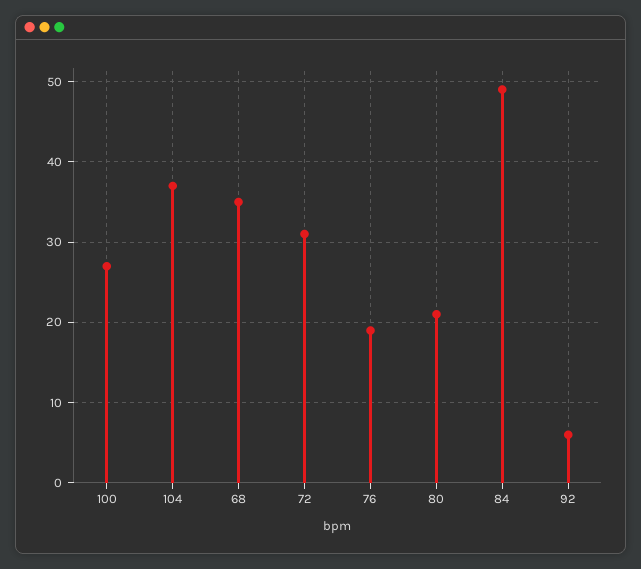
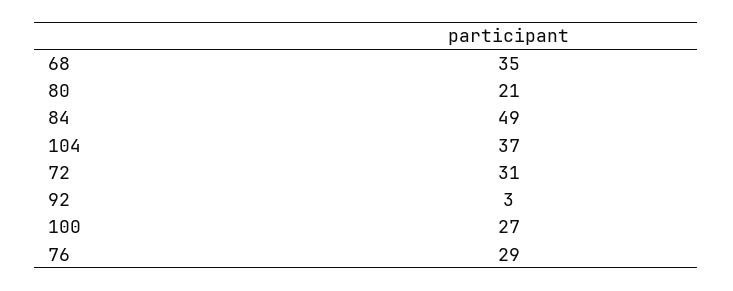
  {
    "100": 27,
    "104": 37,
    "68": 35,
    "72": 31,
-   "76": 19,
+   "76": 29,
    "80": 21,
    "84": 49,
-   "92": 6
+   "92": 3
  }

